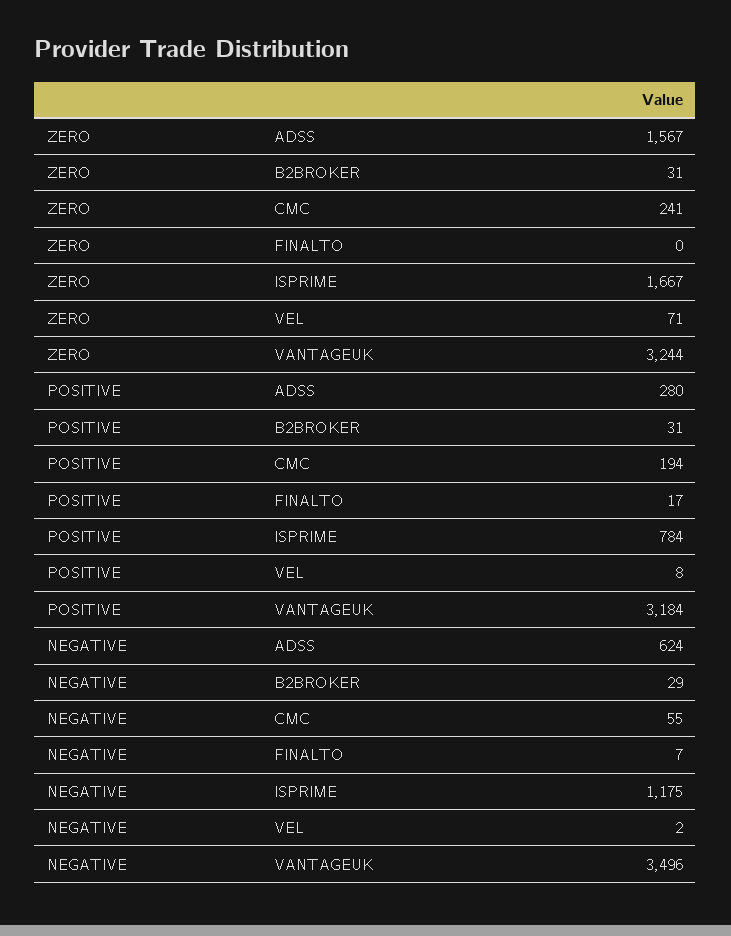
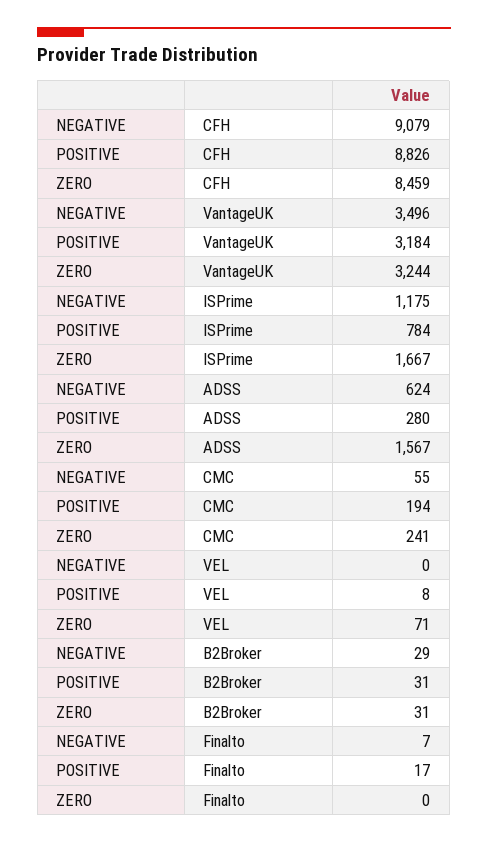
  {
    "ZERO": {
      "ADSS": 1567,
      "B2BROKER": 31,
      "CMC": 241,
      "FINALTO": 0,
      "ISPRIME": 1667,
      "VEL": 71,
-     "VANTAGEUK": 3244
+     "VANTAGEUK": 3244,
+     "CFH": 8459
    },
    "POSITIVE": {
      "ADSS": 280,
      "B2BROKER": 31,
      "CMC": 194,
      "FINALTO": 17,
      "ISPRIME": 784,
      "VEL": 8,
-     "VANTAGEUK": 3184
+     "VANTAGEUK": 3184,
+     "CFH": 8826
    },
    "NEGATIVE": {
      "ADSS": 624,
      "B2BROKER": 29,
      "CMC": 55,
      "FINALTO": 7,
      "ISPRIME": 1175,
-     "VEL": 2,
+     "VEL": 0,
-     "VANTAGEUK": 3496
+     "VANTAGEUK": 3496,
+     "CFH": 9079
    }
  }

